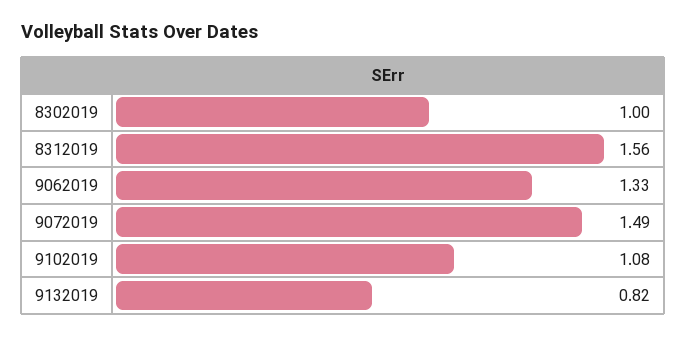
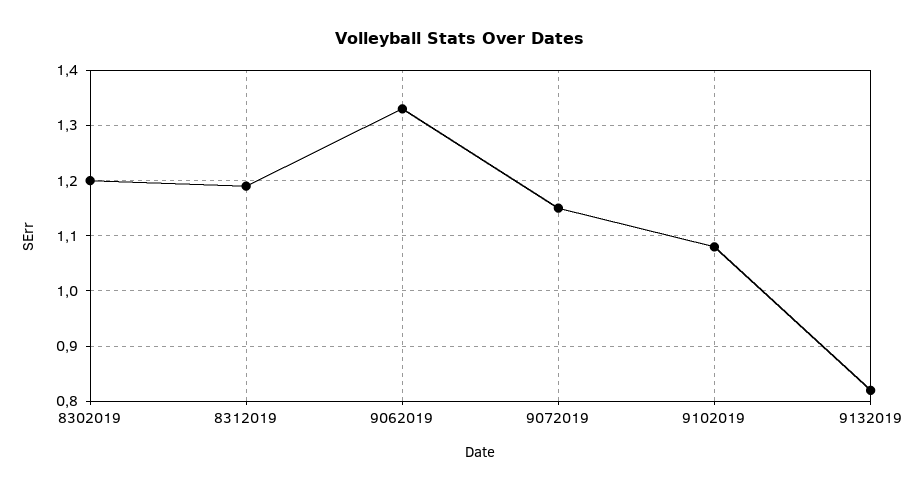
  {
-   "8302019": 1,
+   "8302019": 1.2,
-   "8312019": 1.56,
+   "8312019": 1.2,
    "9062019": 1.33,
-   "9072019": 1.49,
+   "9072019": 1.15,
    "9102019": 1.08,
    "9132019": 0.82
  }

